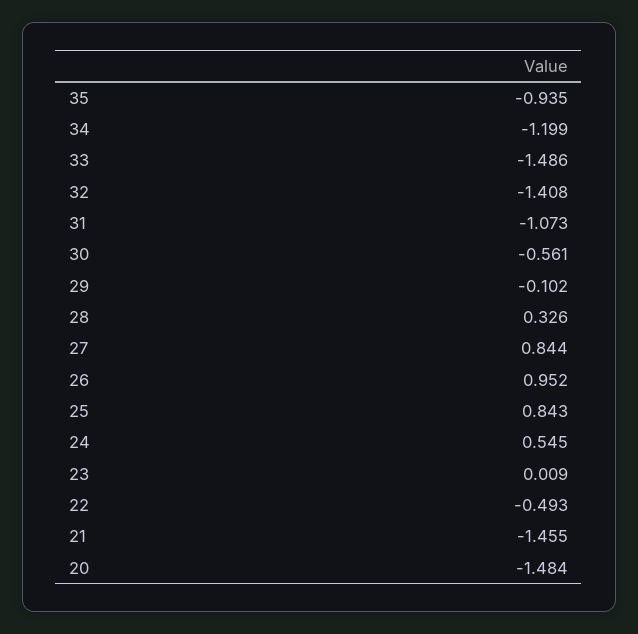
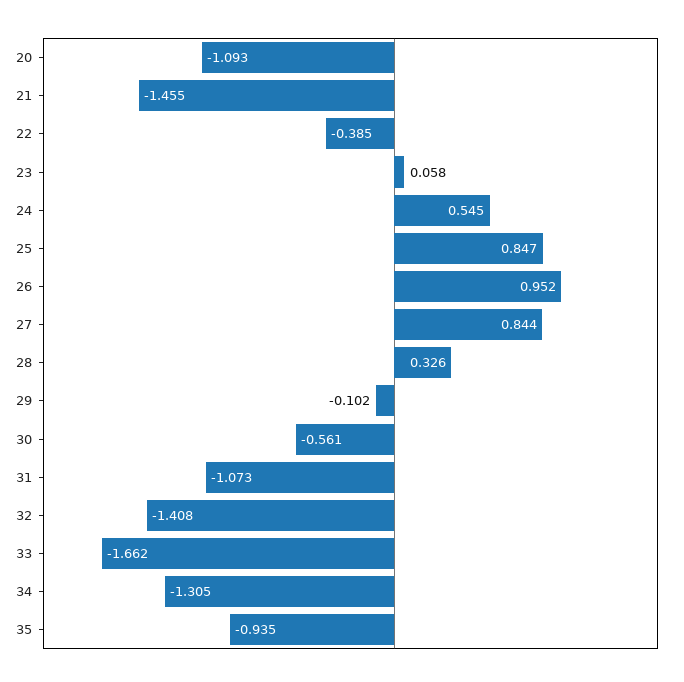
  {
    "35": -0.935,
-   "34": -1.199,
+   "34": -1.305,
-   "33": -1.486,
+   "33": -1.662,
    "32": -1.408,
    "31": -1.073,
    "30": -0.561,
    "29": -0.102,
    "28": 0.326,
    "27": 0.844,
    "26": 0.952,
-   "25": 0.843,
+   "25": 0.847,
    "24": 0.545,
-   "23": 0.009,
+   "23": 0.058,
-   "22": -0.493,
+   "22": -0.385,
    "21": -1.455,
-   "20": -1.484
+   "20": -1.093
  }

